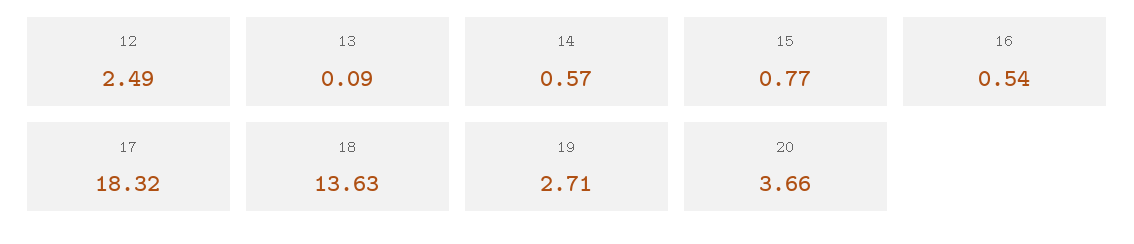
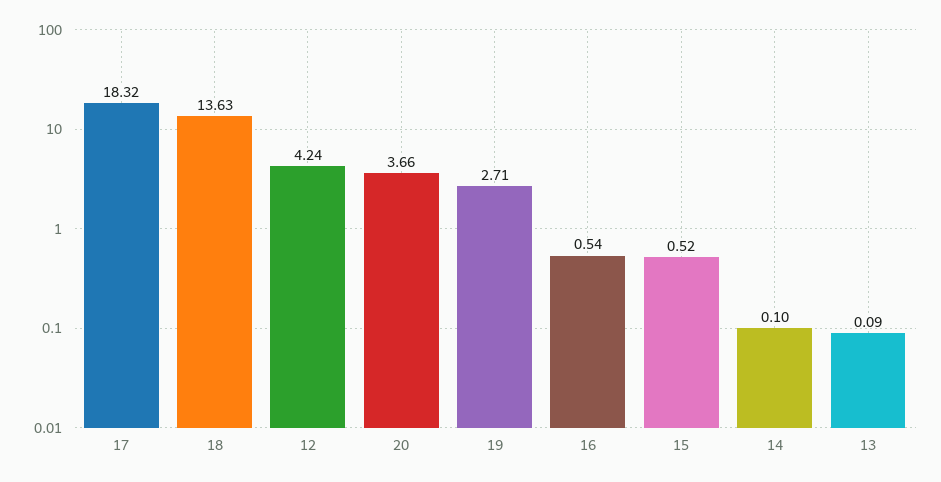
  {
-   "12": 2.49,
+   "12": 4.24,
    "13": 0.09,
-   "14": 0.57,
+   "14": 0.1,
-   "15": 0.77,
+   "15": 0.52,
    "16": 0.54,
    "17": 18.32,
    "18": 13.63,
    "19": 2.71,
    "20": 3.66
  }

